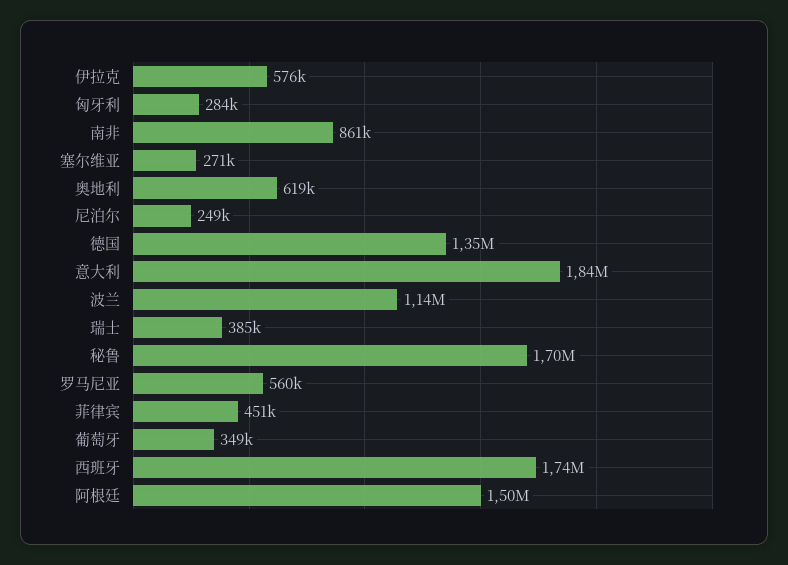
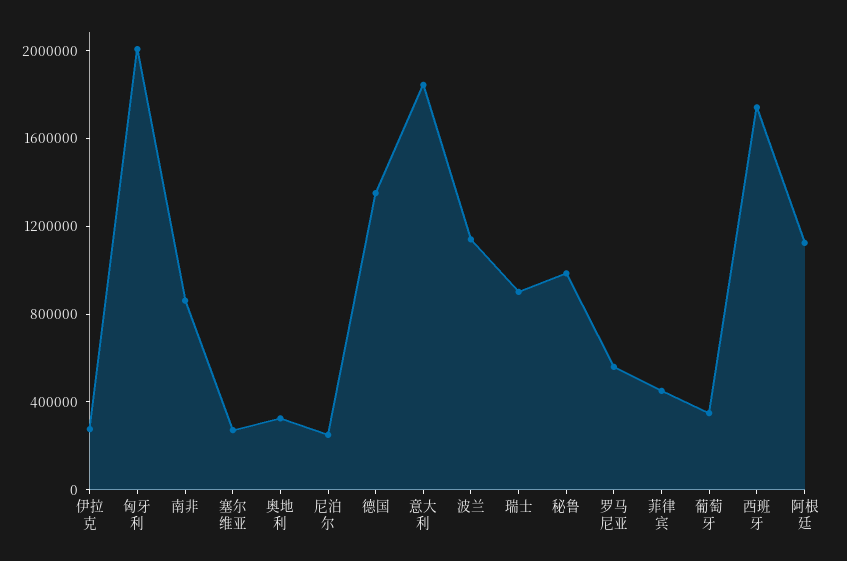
  {
-   "伊拉克": 576000,
+   "伊拉克": 300000,
-   "匈牙利": 284000,
+   "匈牙利": 2000000,
    "南非": 861000,
    "塞尔维亚": 271000,
-   "奥地利": 619000,
+   "奥地利": 300000,
    "尼泊尔": 249000,
    "德国": 1350000,
    "意大利": 1840000,
    "波兰": 1140000,
-   "瑞士": 385000,
+   "瑞士": 900000,
-   "秘鲁": 1700000,
+   "秘鲁": 1000000,
    "罗马尼亚": 560000,
    "菲律宾": 451000,
    "葡萄牙": 349000,
    "西班牙": 1740000,
-   "阿根廷": 1500000
+   "阿根廷": 1100000
  }

